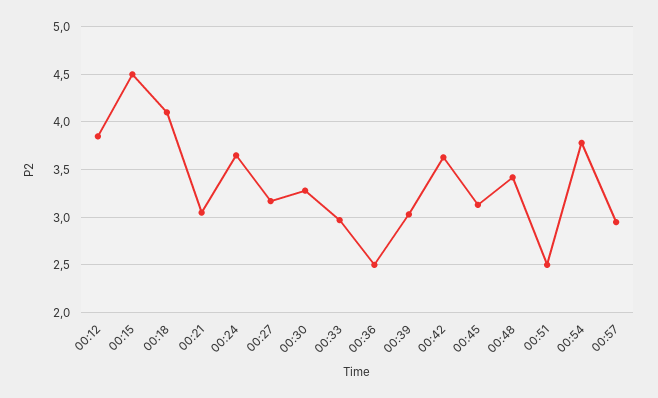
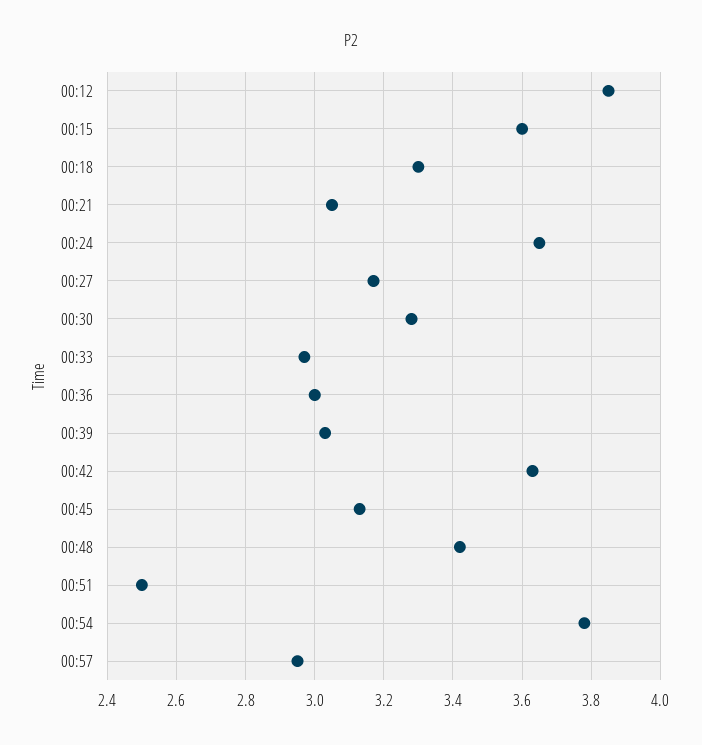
  {
    "00:12": 3.85,
-   "00:15": 4.5,
+   "00:15": 3.6,
-   "00:18": 4.1,
+   "00:18": 3.3,
    "00:21": 3.05,
    "00:24": 3.65,
    "00:27": 3.15,
    "00:30": 3.3,
    "00:33": 2.95,
-   "00:36": 2.5,
+   "00:36": 3,
    "00:39": 3.05,
    "00:42": 3.65,
    "00:45": 3.15,
    "00:48": 3.4,
    "00:51": 2.5,
    "00:54": 3.8,
    "00:57": 2.95
  }

